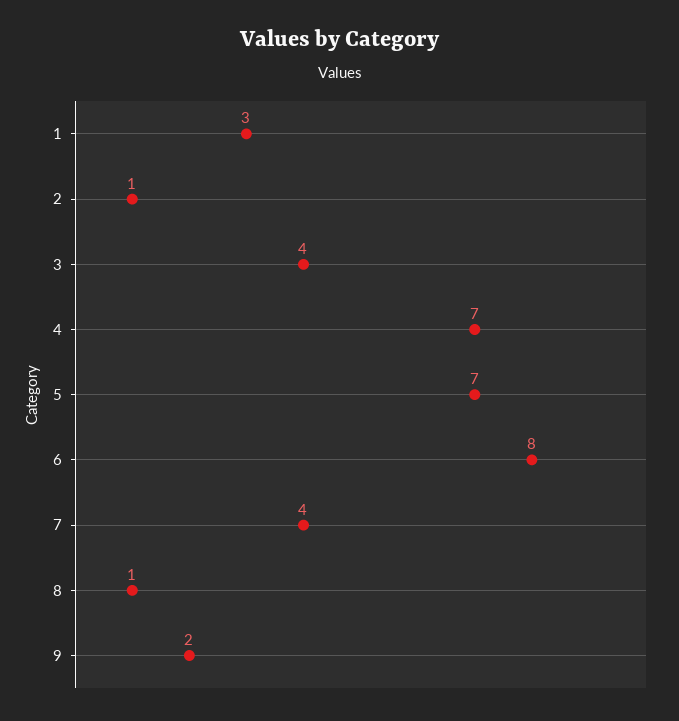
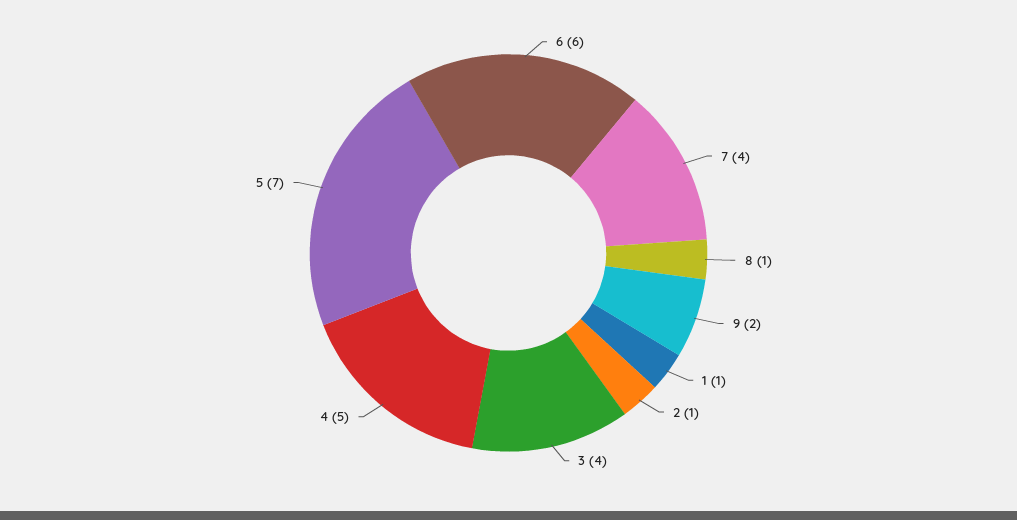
  {
-   "1": 3,
+   "1": 1,
    "2": 1,
    "3": 4,
-   "4": 7,
+   "4": 5,
    "5": 7,
-   "6": 8,
+   "6": 6,
    "7": 4,
    "8": 1,
    "9": 2
  }

